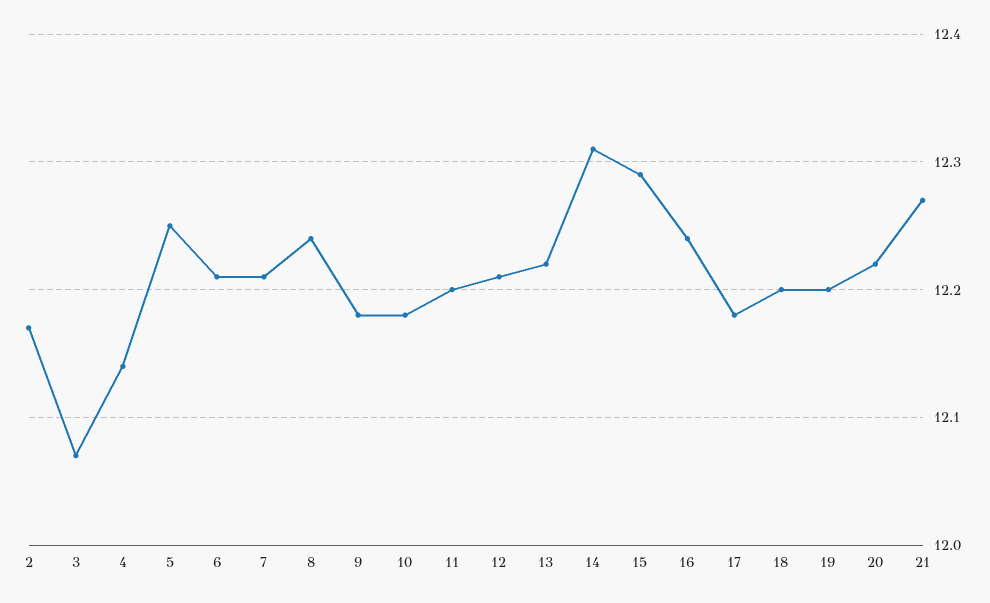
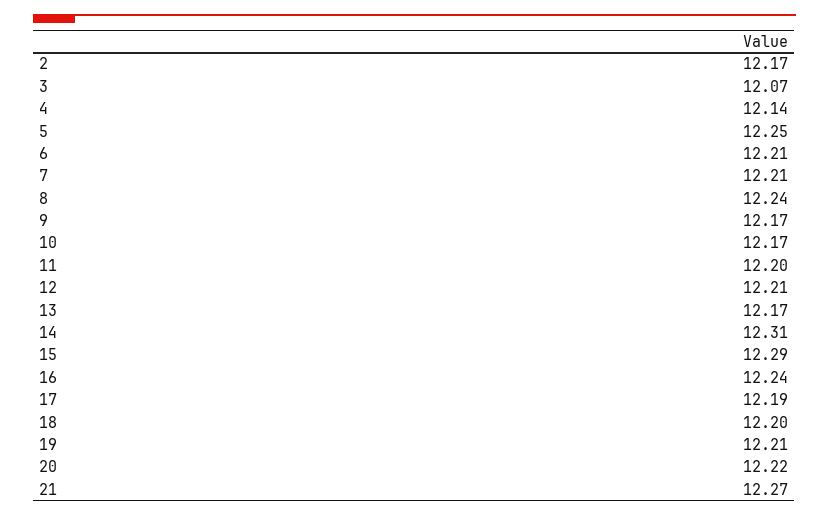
  {
    "2": 12.17,
    "3": 12.07,
    "4": 12.14,
    "5": 12.25,
    "6": 12.21,
    "7": 12.21,
    "8": 12.24,
-   "9": 12.18,
+   "9": 12.17,
-   "10": 12.18,
+   "10": 12.17,
    "11": 12.2,
    "12": 12.21,
-   "13": 12.22,
+   "13": 12.17,
    "14": 12.31,
    "15": 12.29,
    "16": 12.24,
-   "17": 12.18,
+   "17": 12.19,
    "18": 12.2,
-   "19": 12.2,
+   "19": 12.21,
    "20": 12.22,
    "21": 12.27
  }

